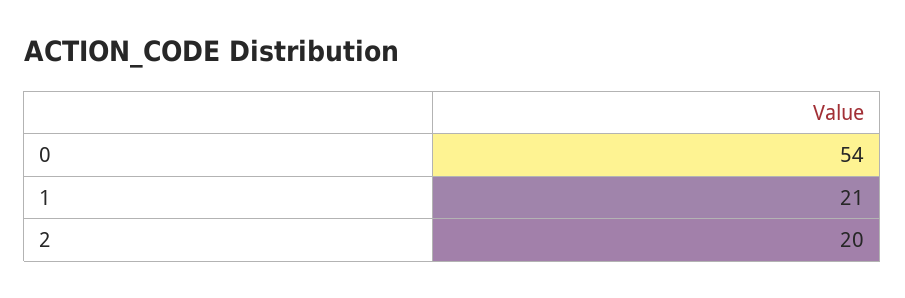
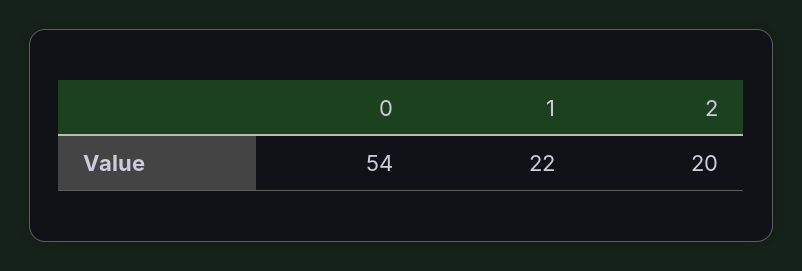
  {
    "0": 54,
-   "1": 21,
+   "1": 22,
    "2": 20
  }

